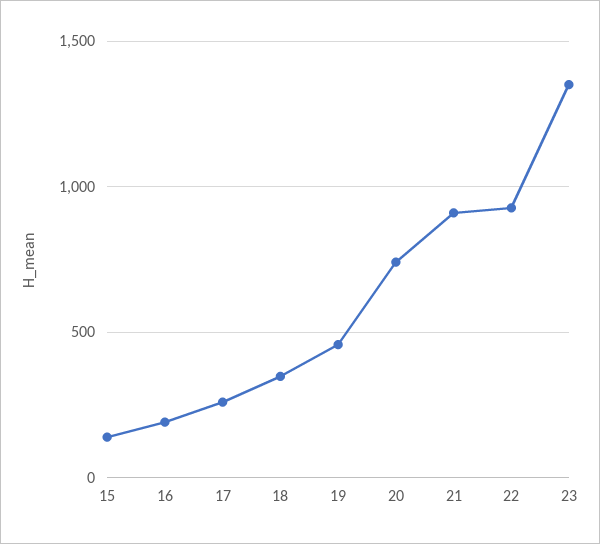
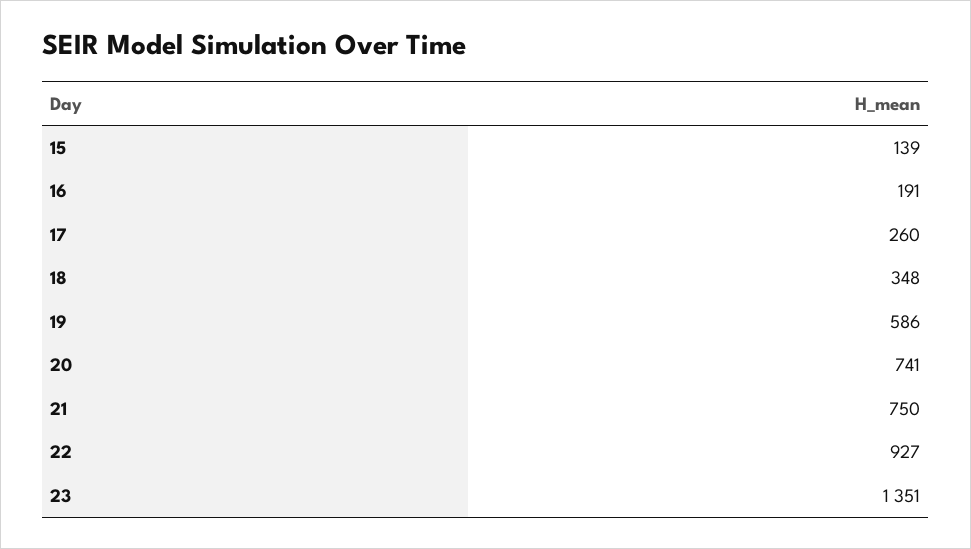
  {
    "15": 139,
    "16": 191,
    "17": 260,
    "18": 348,
-   "19": 450,
+   "19": 586,
    "20": 741,
-   "21": 900,
+   "21": 750,
    "22": 927,
    "23": 1351
  }

